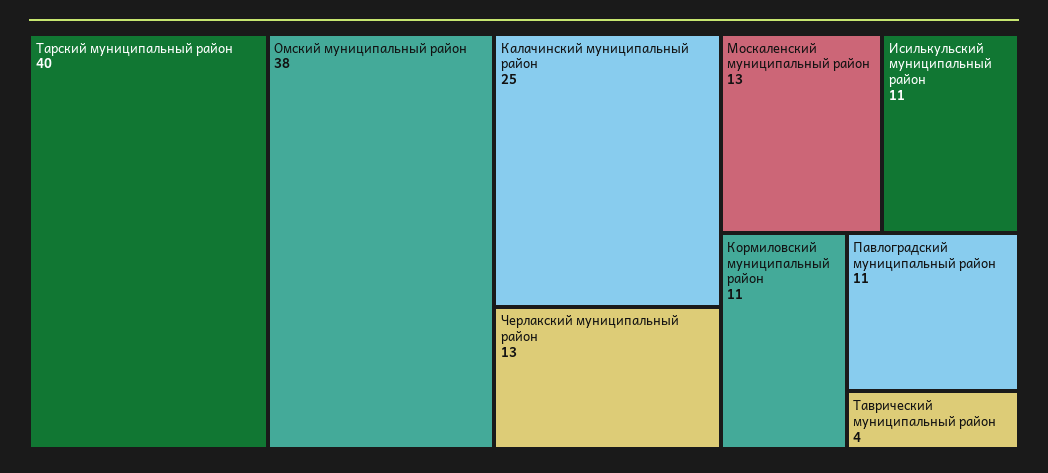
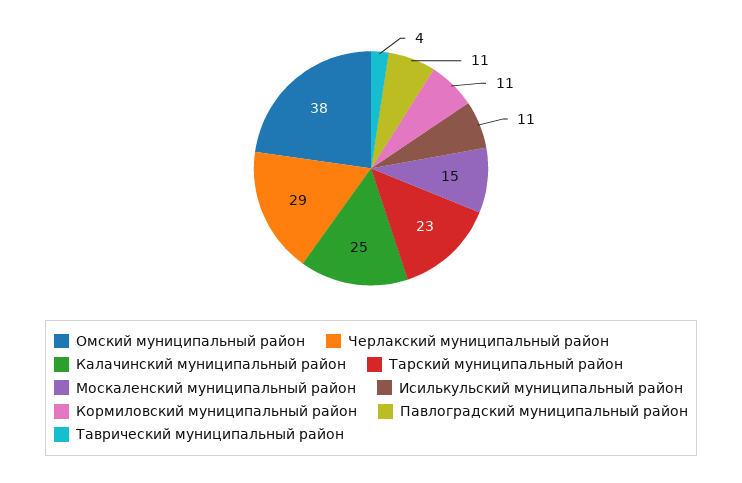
  {
-   "Тарский муниципальный район": 40,
+   "Тарский муниципальный район": 23,
    "Омский муниципальный район": 38,
    "Калачинский муниципальный район": 25,
-   "Черлакский муниципальный район": 13,
+   "Черлакский муниципальный район": 29,
-   "Москаленский муниципальный район": 13,
+   "Москаленский муниципальный район": 15,
    "Исилькульский муниципальный район": 11,
    "Кормиловский муниципальный район": 11,
    "Павлоградский муниципальный район": 11,
    "Таврический муниципальный район": 4
  }

